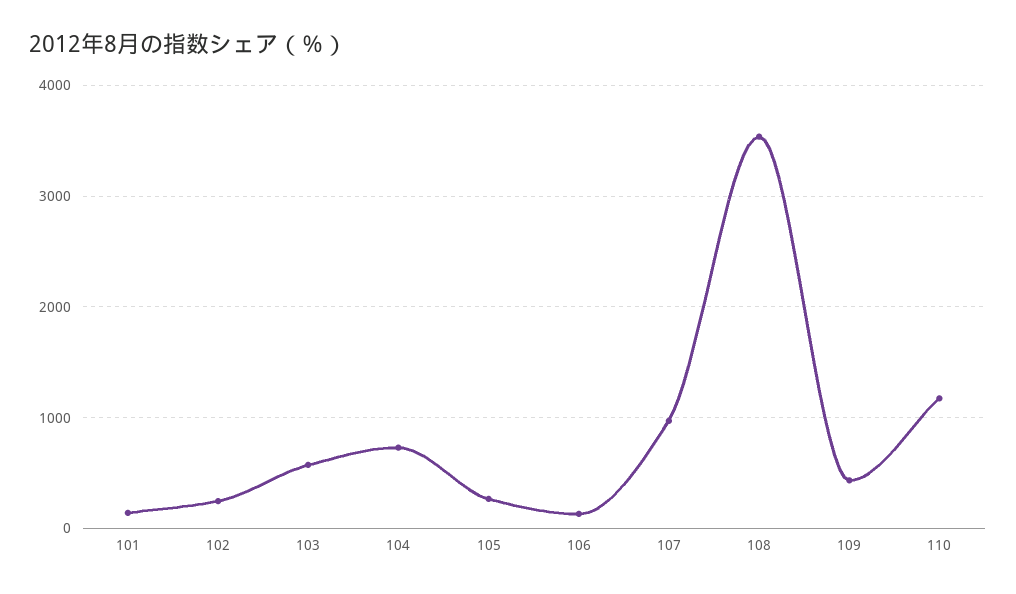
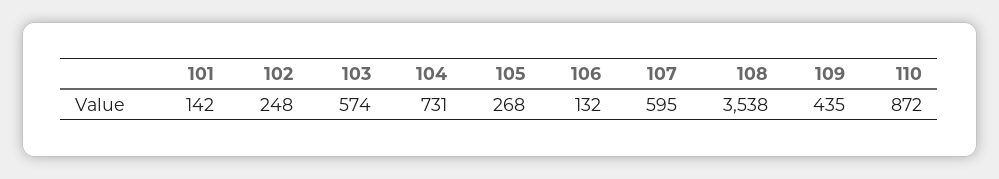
  {
    "101": 142,
    "102": 248,
    "103": 574,
    "104": 731,
    "105": 268,
    "106": 132,
-   "107": 1000,
+   "107": 595,
    "108": 3538,
    "109": 435,
-   "110": 1200
+   "110": 872
  }

